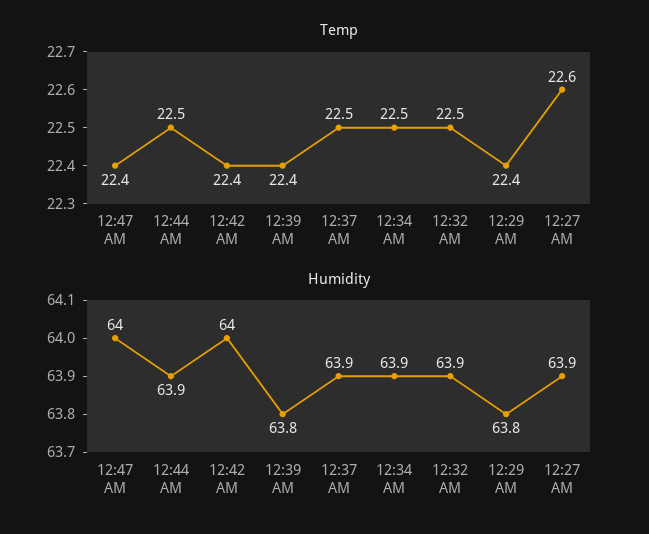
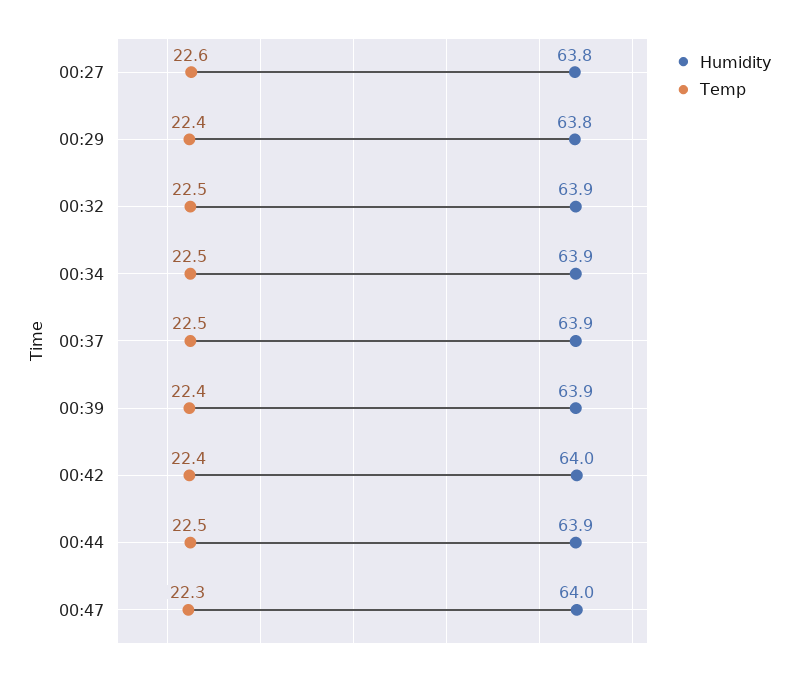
  {
    "Temp": {
-     "12:47 AM": 22.4,
+     "12:47 AM": 22.3,
      "12:44 AM": 22.5,
      "12:42 AM": 22.4,
      "12:39 AM": 22.4,
      "12:37 AM": 22.5,
      "12:34 AM": 22.5,
      "12:32 AM": 22.5,
      "12:29 AM": 22.4,
      "12:27 AM": 22.6
    },
    "Humidity": {
      "12:47 AM": 64,
      "12:44 AM": 63.9,
      "12:42 AM": 64,
-     "12:39 AM": 63.8,
+     "12:39 AM": 63.9,
      "12:37 AM": 63.9,
      "12:34 AM": 63.9,
      "12:32 AM": 63.9,
      "12:29 AM": 63.8,
-     "12:27 AM": 63.9
+     "12:27 AM": 63.8
    }
  }

